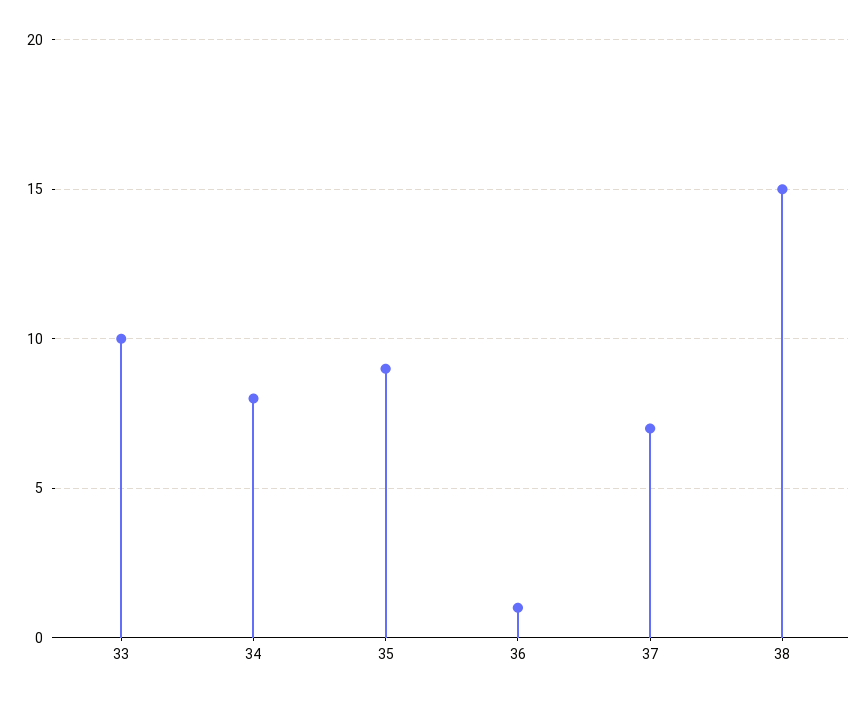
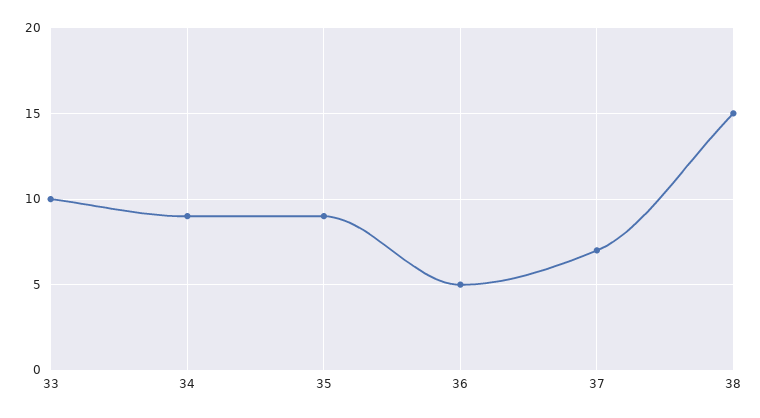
  {
    "33": 10,
-   "34": 8,
+   "34": 9,
    "35": 9,
-   "36": 1,
+   "36": 5,
    "37": 7,
    "38": 15
  }

